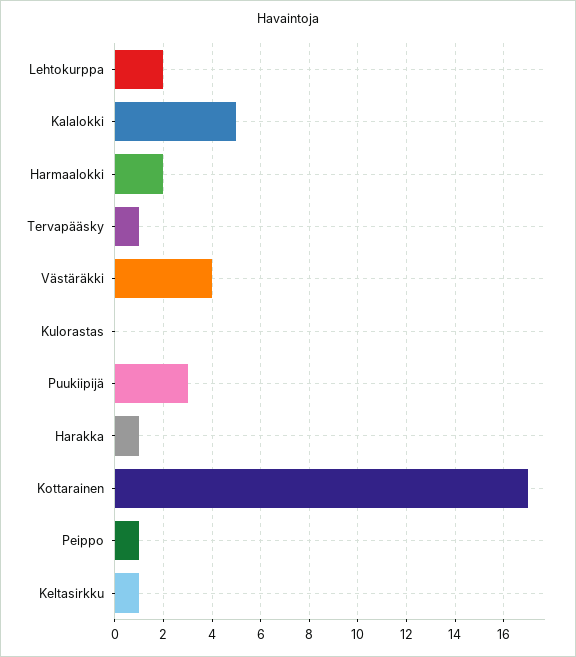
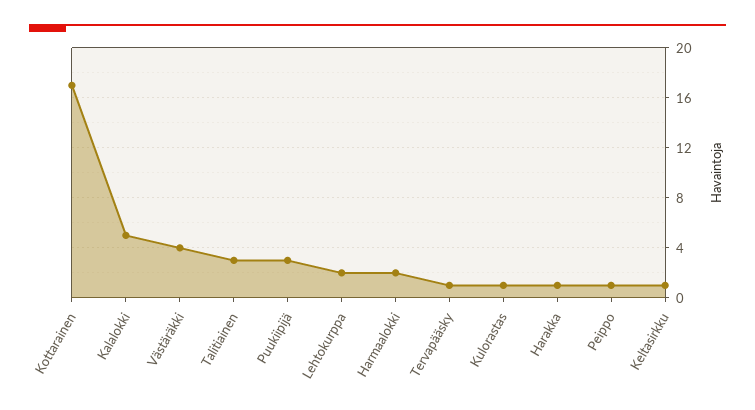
  {
    "Lehtokurppa": 2,
    "Kalalokki": 5,
    "Harmaalokki": 2,
    "Tervapääsky": 1,
    "Västäräkki": 4,
-   "Kulorastas": 0,
+   "Kulorastas": 1,
    "Puukiipijä": 3,
    "Harakka": 1,
    "Kottarainen": 17,
    "Peippo": 1,
-   "Keltasirkku": 1
+   "Keltasirkku": 1,
+   "Talitiainen": 3
  }

